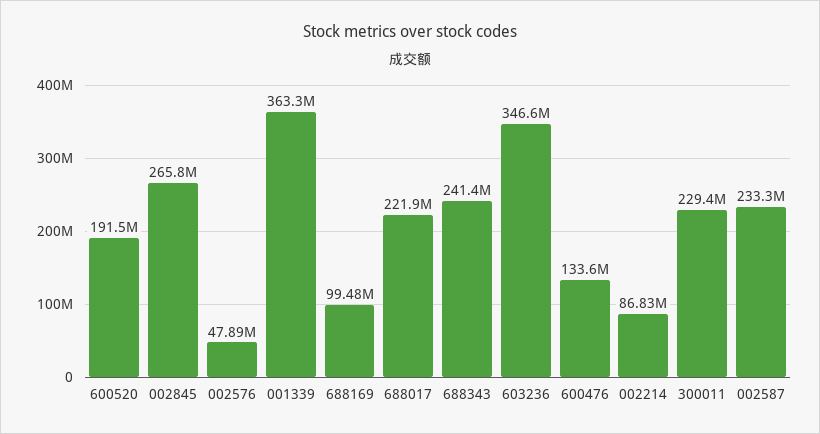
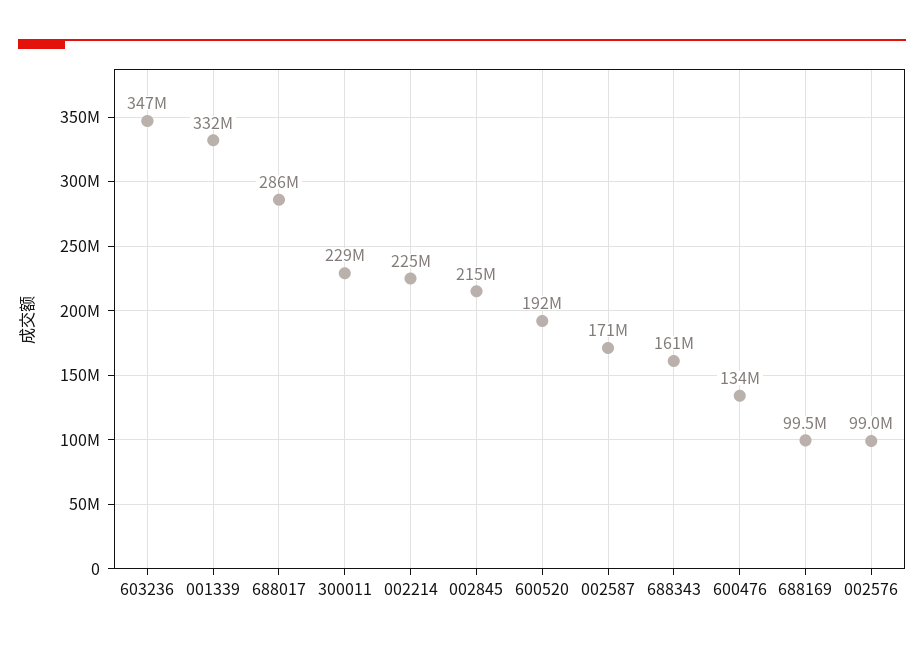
  {
    "600520": 191500000,
-   "002845": 265800000,
+   "002845": 215000000,
-   "002576": 47890000,
+   "002576": 99000000,
-   "001339": 363300000,
+   "001339": 332000000,
    "688169": 99480000,
-   "688017": 221900000,
+   "688017": 286000000,
-   "688343": 241400000,
+   "688343": 161000000,
    "603236": 346600000,
    "600476": 133600000,
-   "002214": 86830000,
+   "002214": 225000000,
    "300011": 229400000,
-   "002587": 233300000
+   "002587": 171000000
  }

